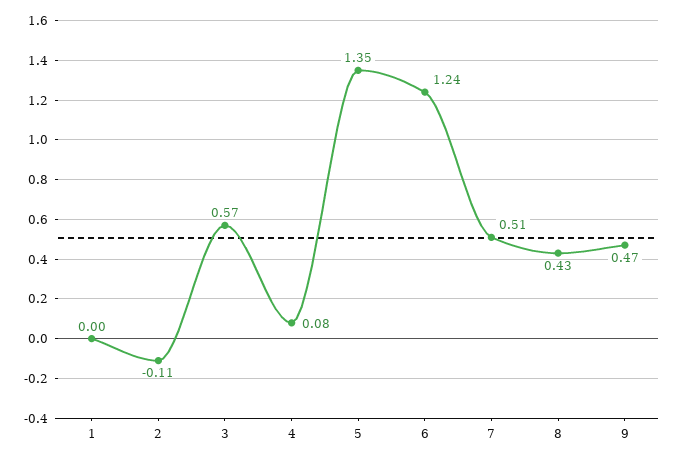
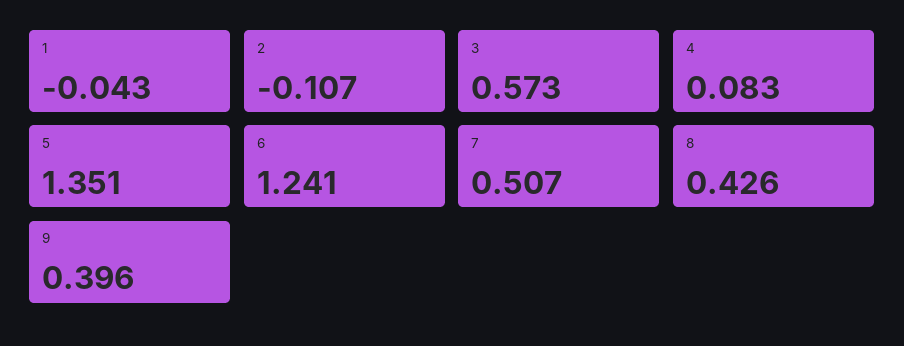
  {
-   "1": 0,
+   "1": -0.043,
    "2": -0.107,
    "3": 0.573,
    "4": 0.083,
    "5": 1.351,
    "6": 1.241,
    "7": 0.507,
    "8": 0.426,
-   "9": 0.47
+   "9": 0.396
  }

